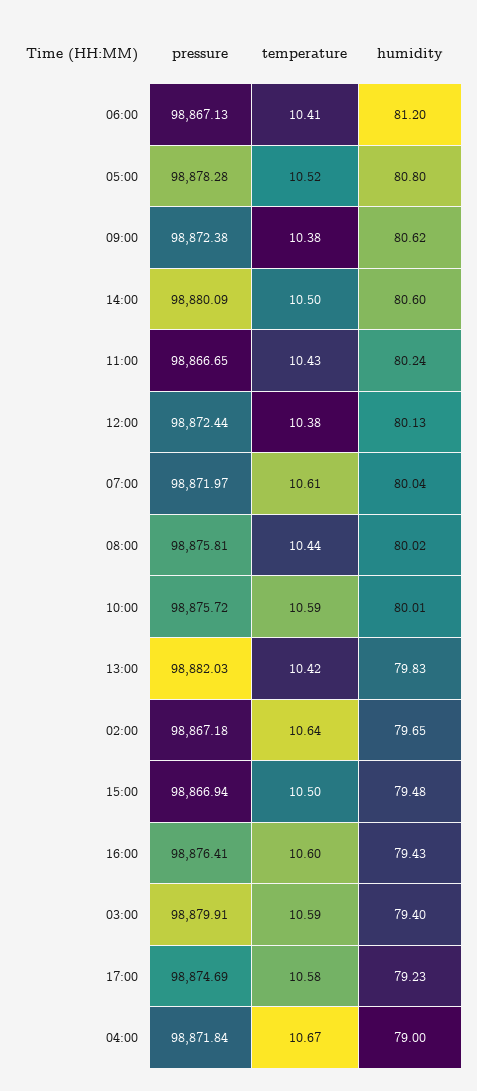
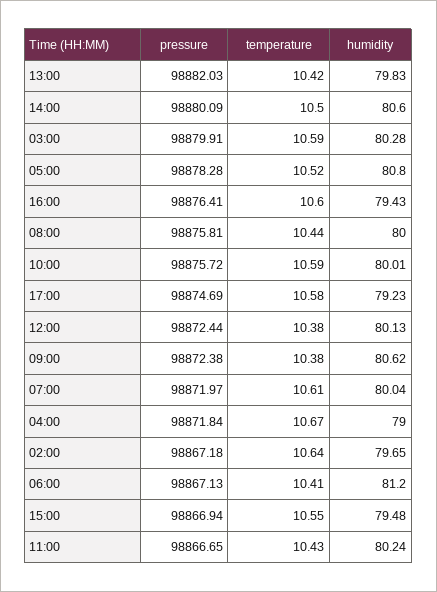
  {
    "pressure": {
      "06:00": 98867.13,
      "05:00": 98878.28,
      "09:00": 98872.38,
      "14:00": 98880.09,
      "11:00": 98866.65,
      "12:00": 98872.44,
      "07:00": 98871.97,
      "08:00": 98875.81,
      "10:00": 98875.72,
      "13:00": 98882.03,
      "02:00": 98867.18,
      "15:00": 98866.94,
      "16:00": 98876.41,
      "03:00": 98879.91,
      "17:00": 98874.69,
      "04:00": 98871.84
    },
    "temperature": {
      "06:00": 10.41,
      "05:00": 10.52,
      "09:00": 10.38,
      "14:00": 10.5,
      "11:00": 10.43,
      "12:00": 10.38,
      "07:00": 10.61,
      "08:00": 10.44,
      "10:00": 10.59,
      "13:00": 10.42,
      "02:00": 10.64,
-     "15:00": 10.5,
+     "15:00": 10.55,
      "16:00": 10.6,
      "03:00": 10.59,
      "17:00": 10.58,
      "04:00": 10.67
    },
    "humidity": {
      "06:00": 81.2,
      "05:00": 80.8,
      "09:00": 80.62,
      "14:00": 80.6,
      "11:00": 80.24,
      "12:00": 80.13,
      "07:00": 80.04,
-     "08:00": 80.02,
+     "08:00": 80,
      "10:00": 80.01,
      "13:00": 79.83,
      "02:00": 79.65,
      "15:00": 79.48,
      "16:00": 79.43,
-     "03:00": 79.4,
+     "03:00": 80.28,
      "17:00": 79.23,
      "04:00": 79
    }
  }

